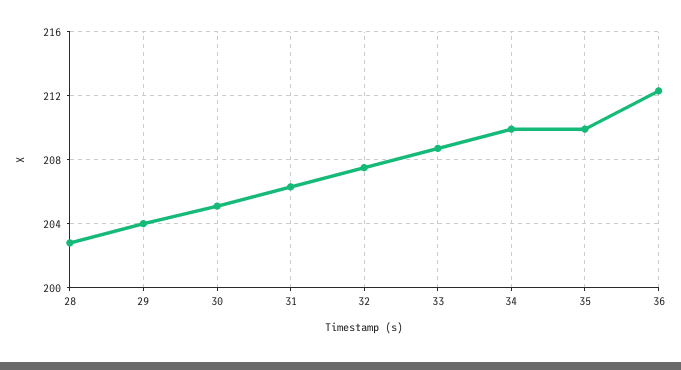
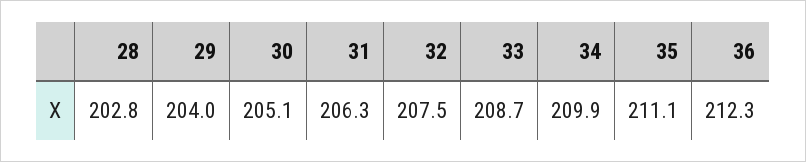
  {
    "28": 202.8,
    "29": 204,
    "30": 205.1,
    "31": 206.3,
    "32": 207.5,
    "33": 208.7,
    "34": 209.9,
-   "35": 210,
+   "35": 211.1,
    "36": 212.3
  }

